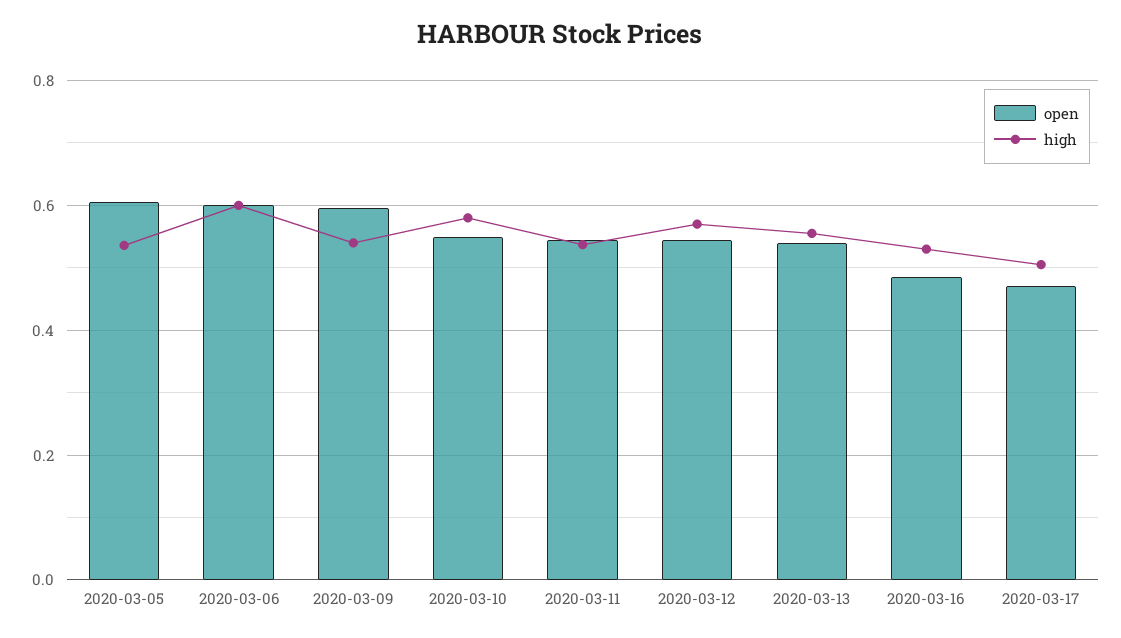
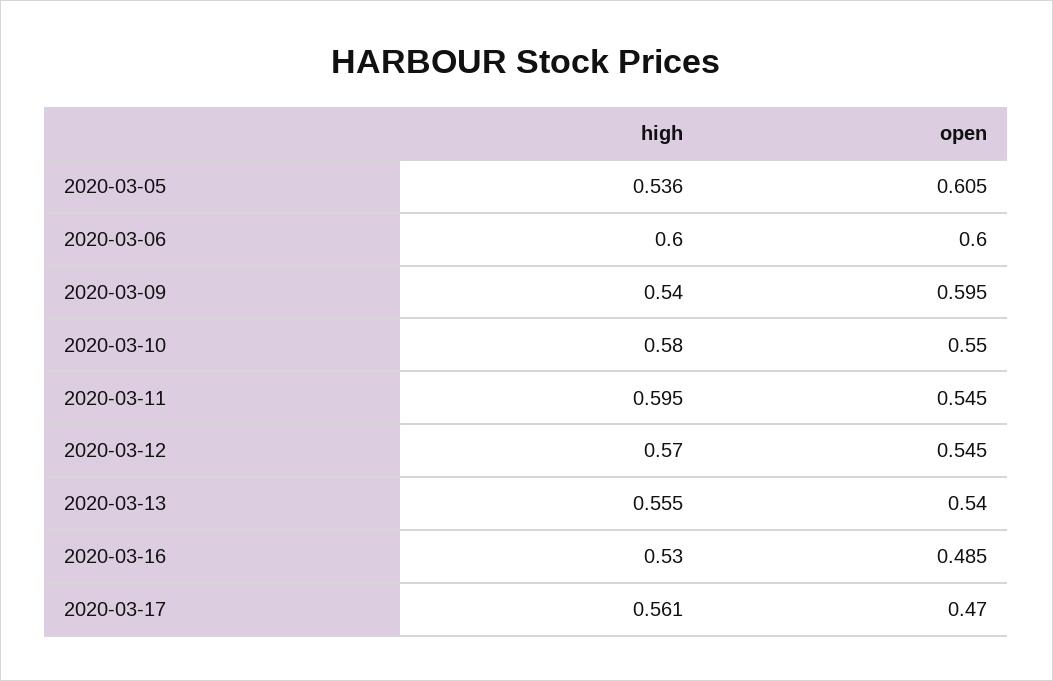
  {
    "open": {
      "2020-03-05": 0.605,
      "2020-03-06": 0.6,
      "2020-03-09": 0.595,
      "2020-03-10": 0.55,
      "2020-03-11": 0.545,
      "2020-03-12": 0.545,
      "2020-03-13": 0.54,
      "2020-03-16": 0.485,
      "2020-03-17": 0.47
    },
    "high": {
      "2020-03-05": 0.536,
      "2020-03-06": 0.6,
      "2020-03-09": 0.54,
      "2020-03-10": 0.58,
-     "2020-03-11": 0.54,
+     "2020-03-11": 0.595,
      "2020-03-12": 0.57,
      "2020-03-13": 0.555,
      "2020-03-16": 0.53,
-     "2020-03-17": 0.5
+     "2020-03-17": 0.561
    }
  }

